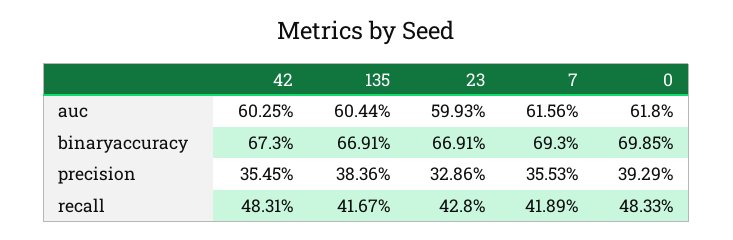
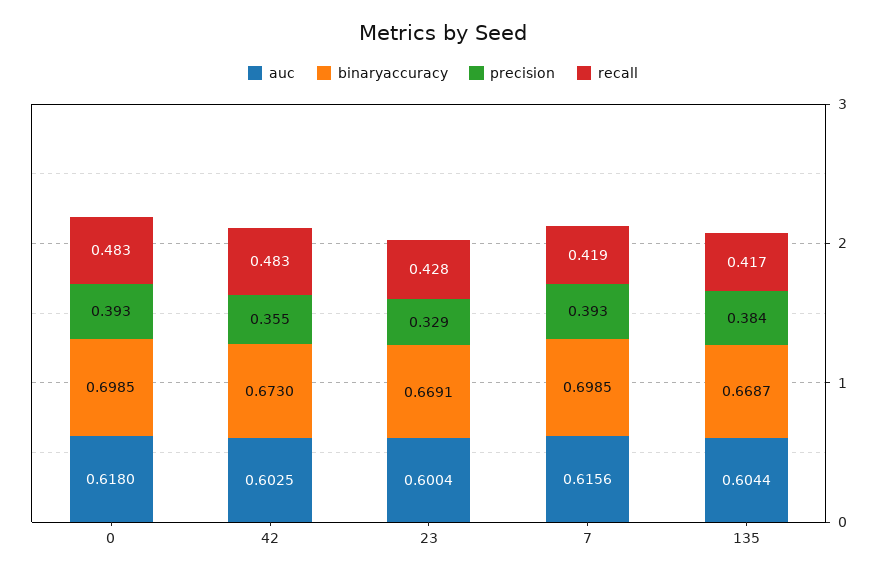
  {
    "auc": {
      "42": 0.6025,
      "135": 0.6044,
-     "23": 0.5993,
+     "23": 0.6004,
      "7": 0.6156,
      "0": 0.618
    },
    "binaryaccuracy": {
      "42": 0.673,
-     "135": 0.6691,
+     "135": 0.6687,
      "23": 0.6691,
-     "7": 0.693,
+     "7": 0.6985,
      "0": 0.6985
    },
    "precision": {
      "42": 0.3545,
      "135": 0.3836,
      "23": 0.3286,
-     "7": 0.3553,
+     "7": 0.393,
      "0": 0.3929
    },
    "recall": {
      "42": 0.4831,
      "135": 0.4167,
      "23": 0.428,
      "7": 0.4189,
      "0": 0.4833
    }
  }

